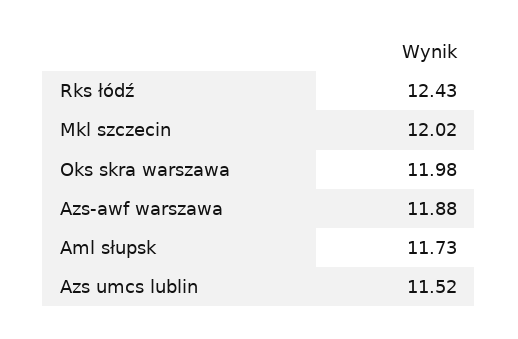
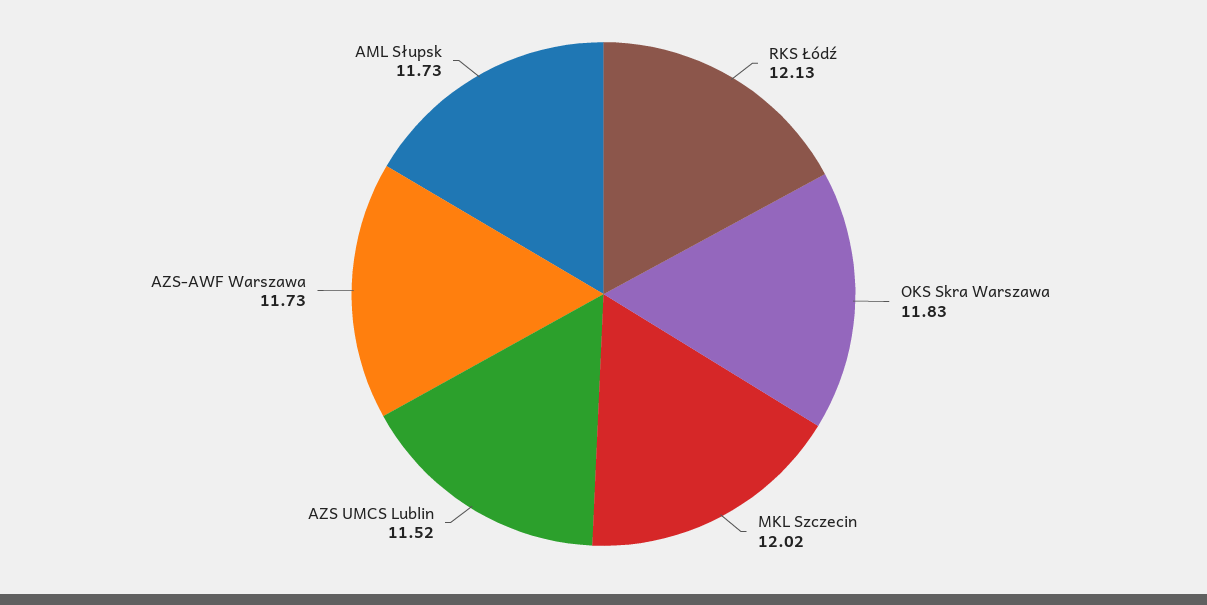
  {
-   "Rks łódź": 12.43,
+   "Rks łódź": 12.13,
    "Mkl szczecin": 12.02,
-   "Oks skra warszawa": 11.98,
+   "Oks skra warszawa": 11.83,
-   "Azs-awf warszawa": 11.88,
+   "Azs-awf warszawa": 11.73,
    "Aml słupsk": 11.73,
    "Azs umcs lublin": 11.52
  }

